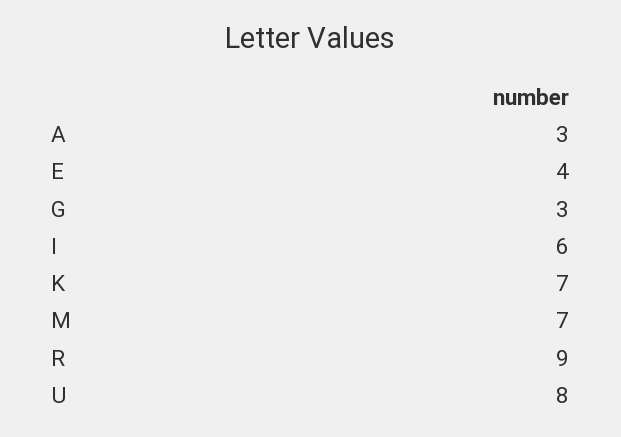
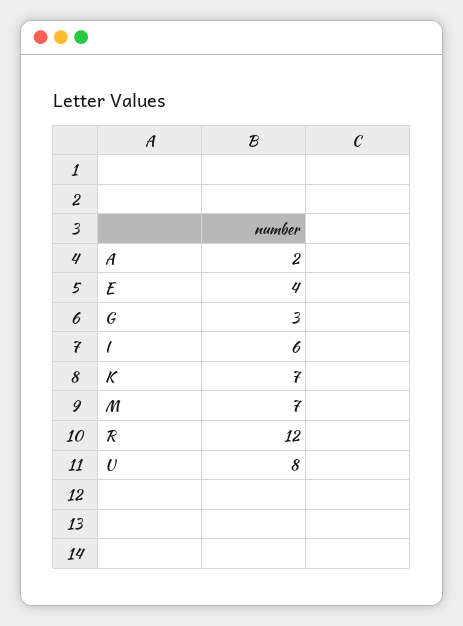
  {
-   "A": 3,
+   "A": 2,
    "E": 4,
    "G": 3,
    "I": 6,
    "K": 7,
    "M": 7,
-   "R": 9,
+   "R": 12,
    "U": 8
  }

